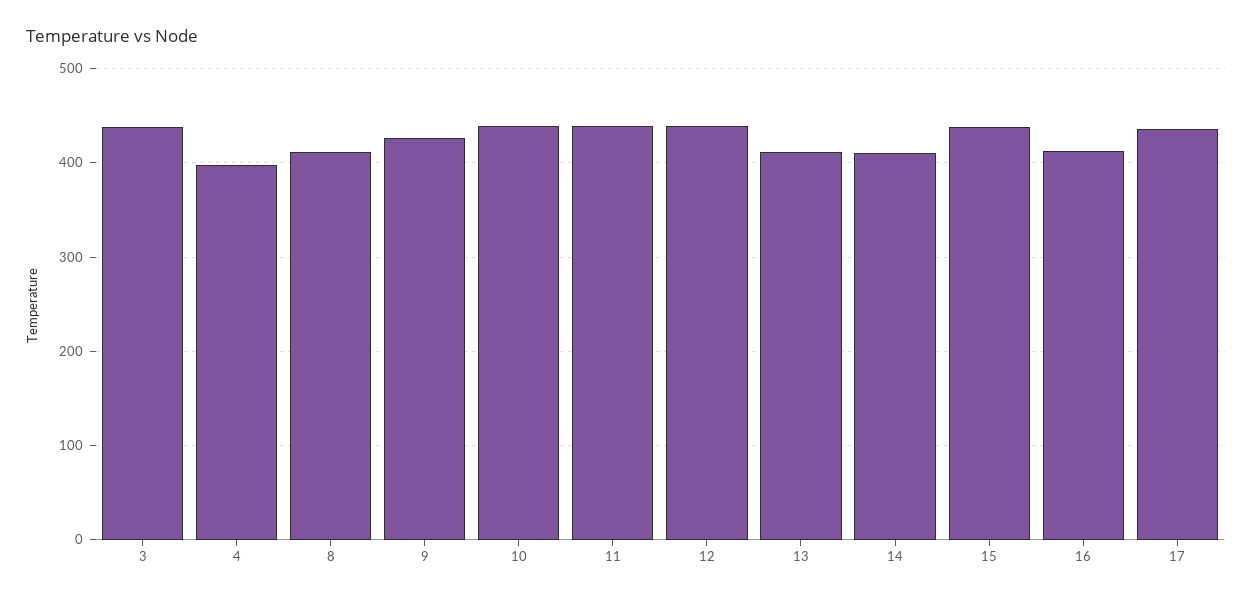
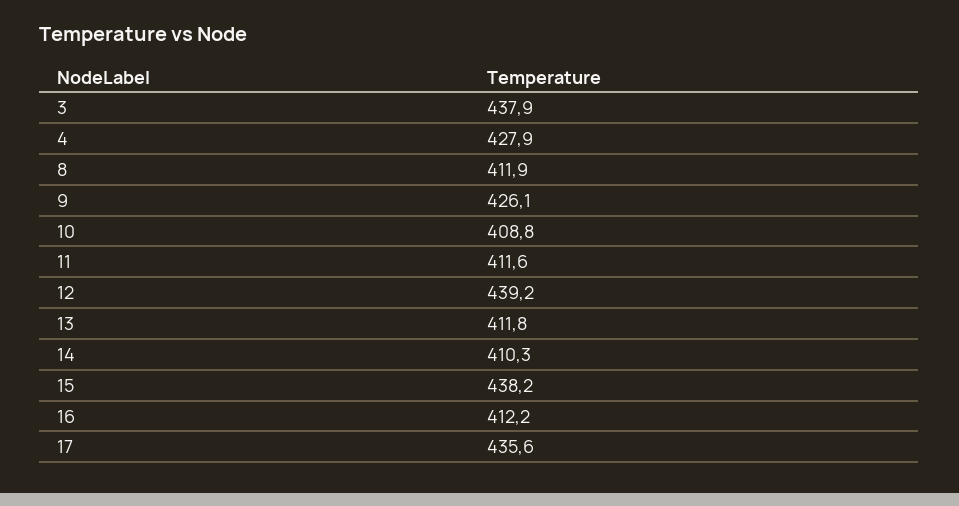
  {
    "3": 437.9,
-   "4": 400,
+   "4": 427.9,
    "8": 411.9,
    "9": 426.1,
-   "10": 440,
+   "10": 408.8,
-   "11": 440,
+   "11": 411.6,
    "12": 439.2,
    "13": 411.8,
    "14": 410.3,
    "15": 438.2,
    "16": 412.2,
    "17": 435.6
  }

